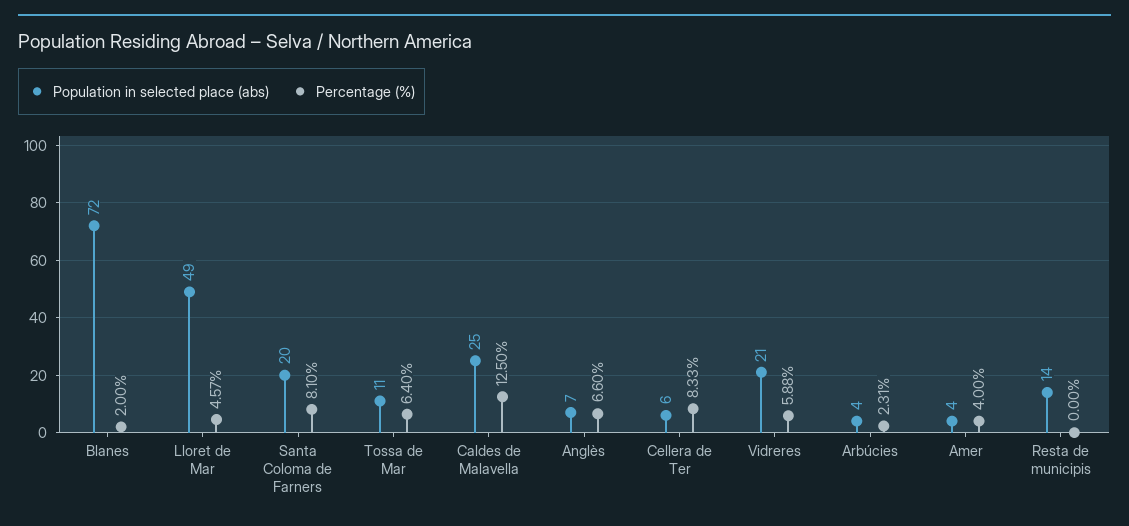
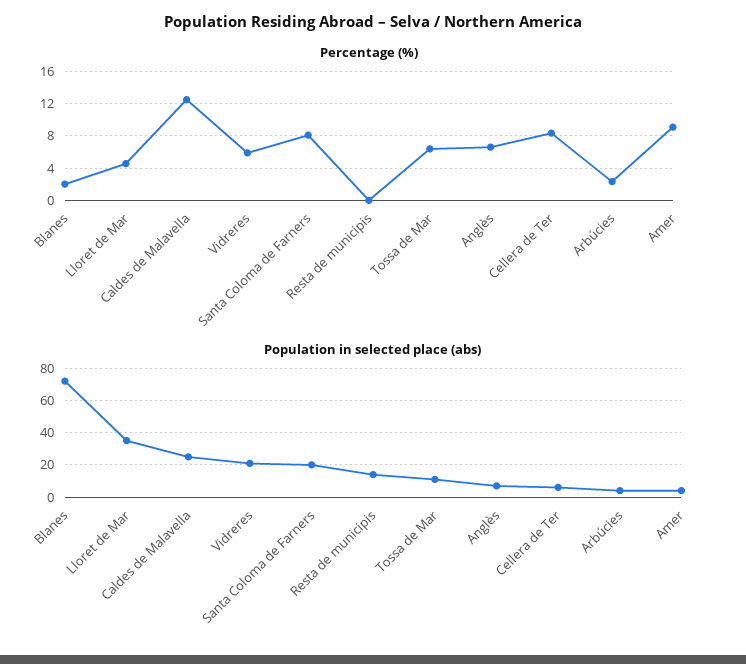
  {
    "Population in selected place (abs)": {
      "Blanes": 72,
-     "Lloret de Mar": 49,
+     "Lloret de Mar": 35,
      "Santa Coloma de Farners": 20,
      "Tossa de Mar": 11,
      "Caldes de Malavella": 25,
      "Anglès": 7,
      "Cellera de Ter": 6,
      "Vidreres": 21,
      "Arbúcies": 4,
      "Amer": 4,
      "Resta de municipis": 14
    },
    "Percentage (%)": {
      "Blanes": 2,
      "Lloret de Mar": 4.57,
      "Santa Coloma de Farners": 8.1,
      "Tossa de Mar": 6.4,
      "Caldes de Malavella": 12.5,
      "Anglès": 6.6,
      "Cellera de Ter": 8.33,
      "Vidreres": 5.88,
      "Arbúcies": 2.31,
-     "Amer": 4,
+     "Amer": 9,
      "Resta de municipis": 0
    }
  }

